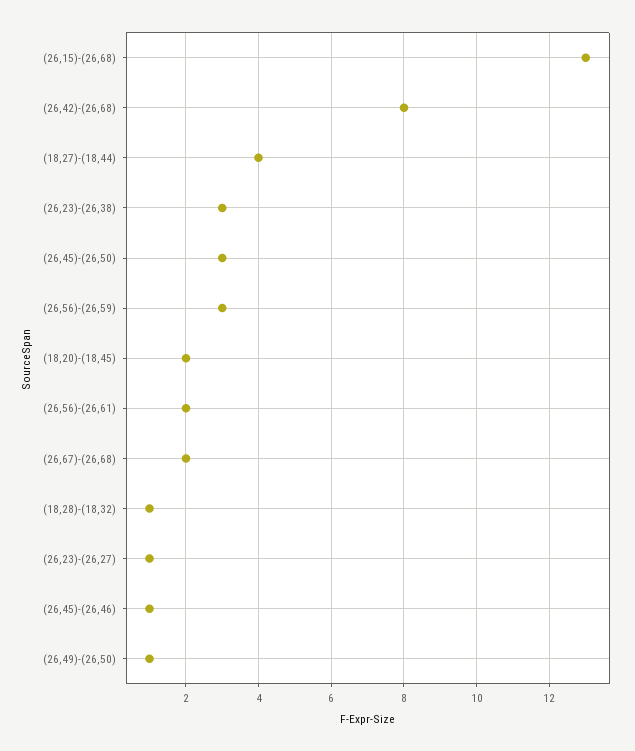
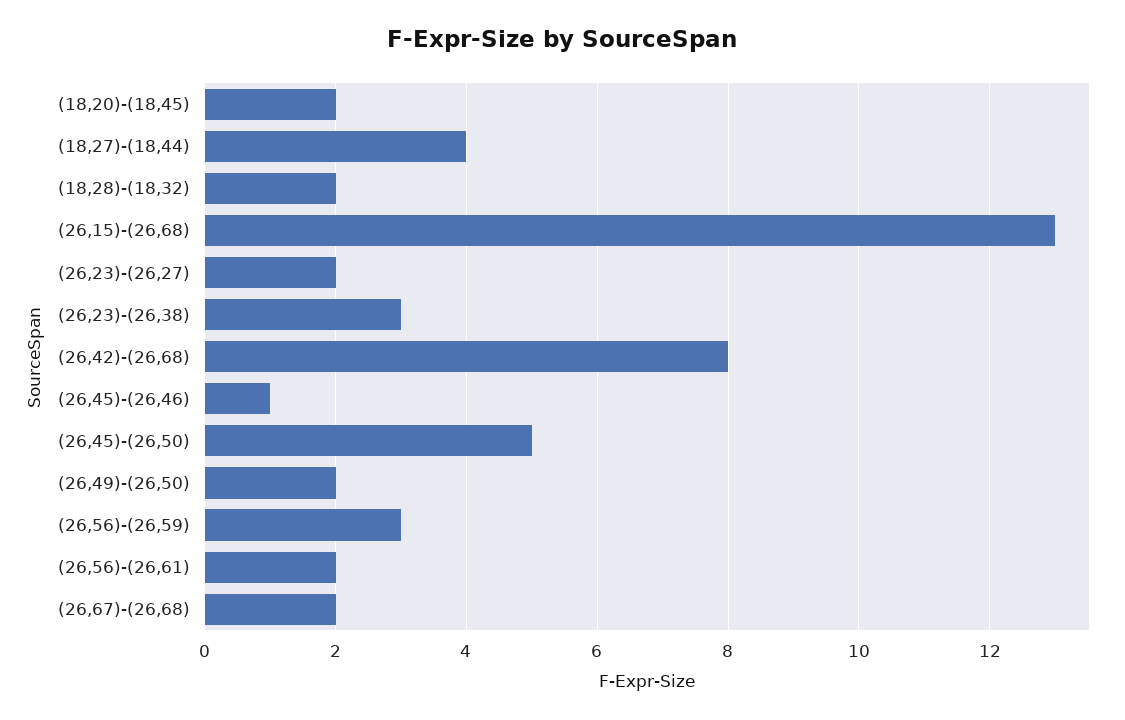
  {
    "(26,15)-(26,68)": 13,
    "(26,42)-(26,68)": 8,
    "(18,27)-(18,44)": 4,
    "(26,23)-(26,38)": 3,
-   "(26,45)-(26,50)": 3,
+   "(26,45)-(26,50)": 5,
    "(26,56)-(26,59)": 3,
    "(18,20)-(18,45)": 2,
    "(26,56)-(26,61)": 2,
    "(26,67)-(26,68)": 2,
-   "(18,28)-(18,32)": 1,
+   "(18,28)-(18,32)": 2,
-   "(26,23)-(26,27)": 1,
+   "(26,23)-(26,27)": 2,
    "(26,45)-(26,46)": 1,
-   "(26,49)-(26,50)": 1
+   "(26,49)-(26,50)": 2
  }

